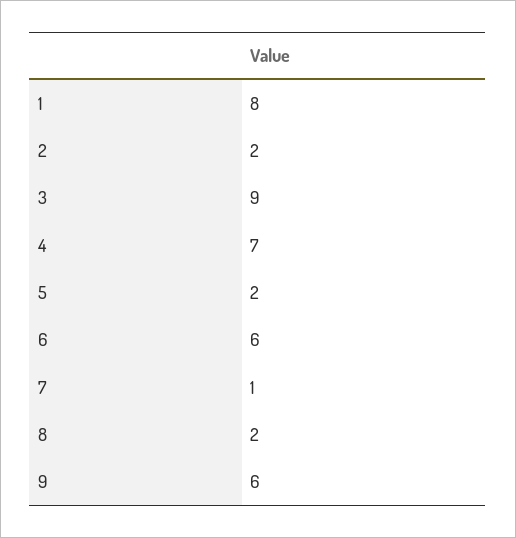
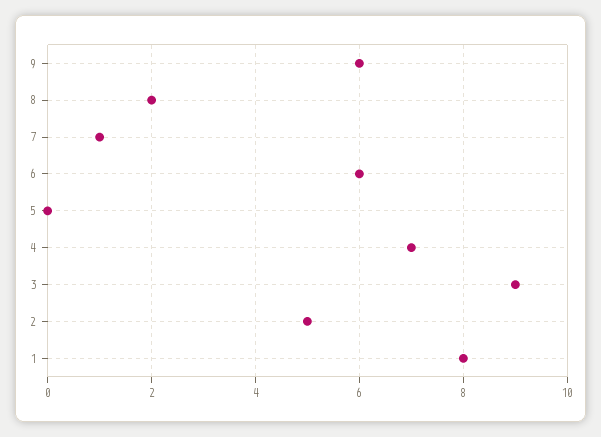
  {
    "1": 8,
-   "2": 2,
+   "2": 5,
    "3": 9,
    "4": 7,
-   "5": 2,
+   "5": 0,
    "6": 6,
    "7": 1,
    "8": 2,
    "9": 6
  }

